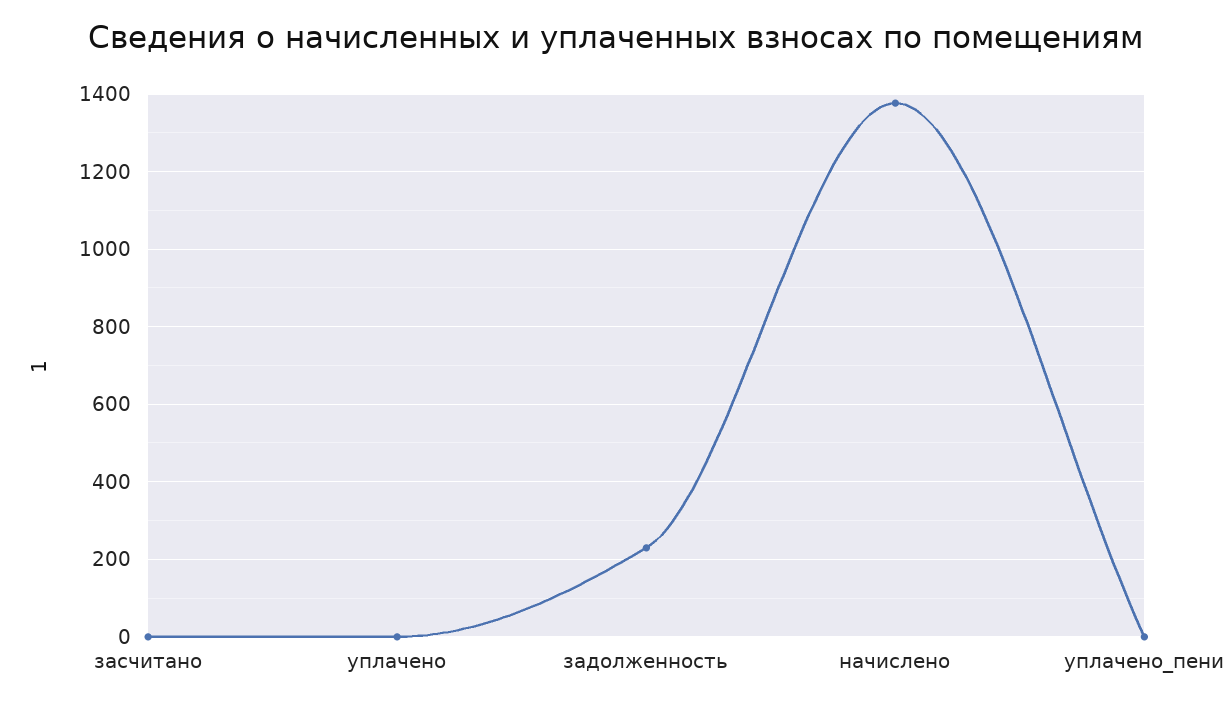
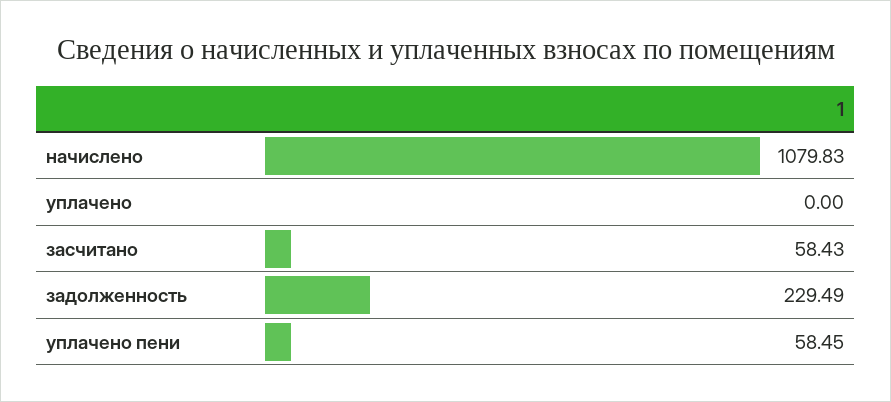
  {
-   "засчитано": 0,
+   "засчитано": 58.43,
    "уплачено": 0,
    "задолженность": 229.49,
-   "начислено": 1380,
+   "начислено": 1079.83,
-   "уплачено_пени": 0
+   "уплачено_пени": 58.45
  }

